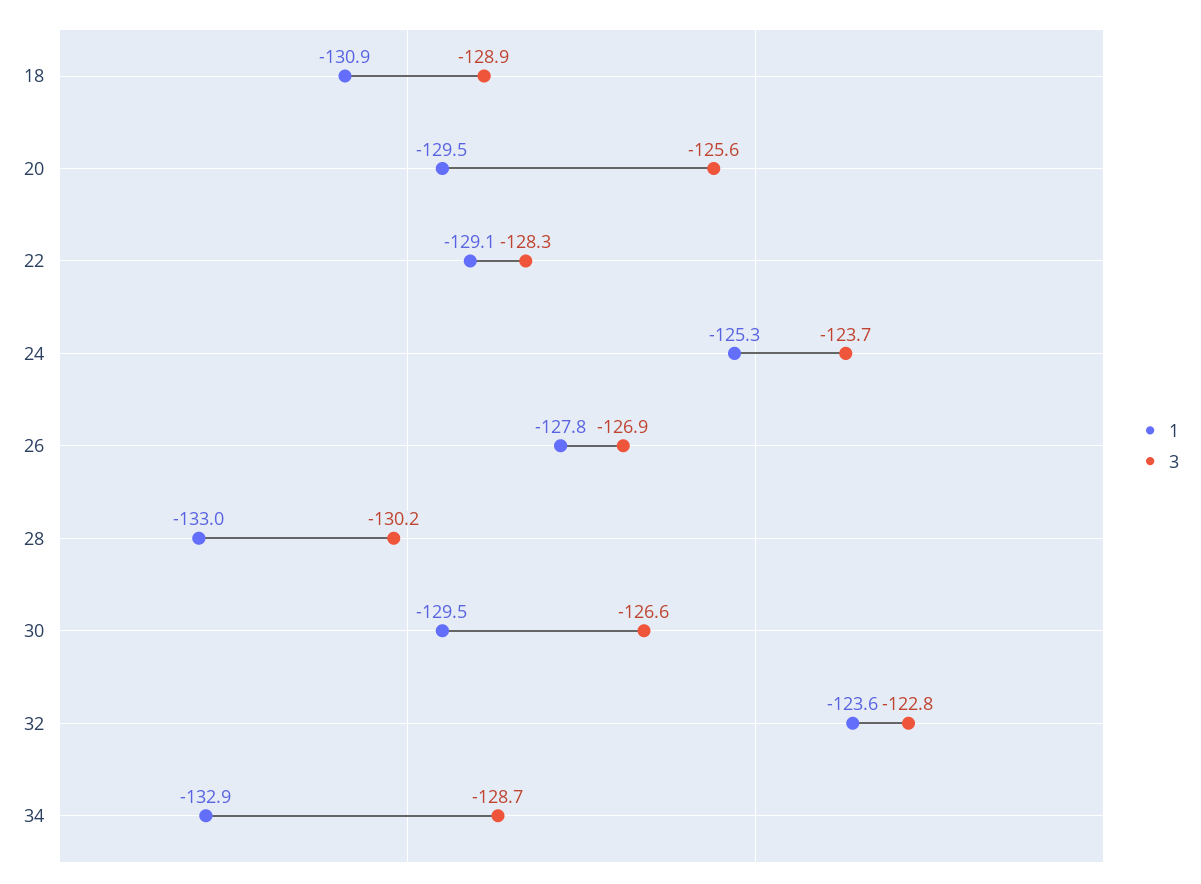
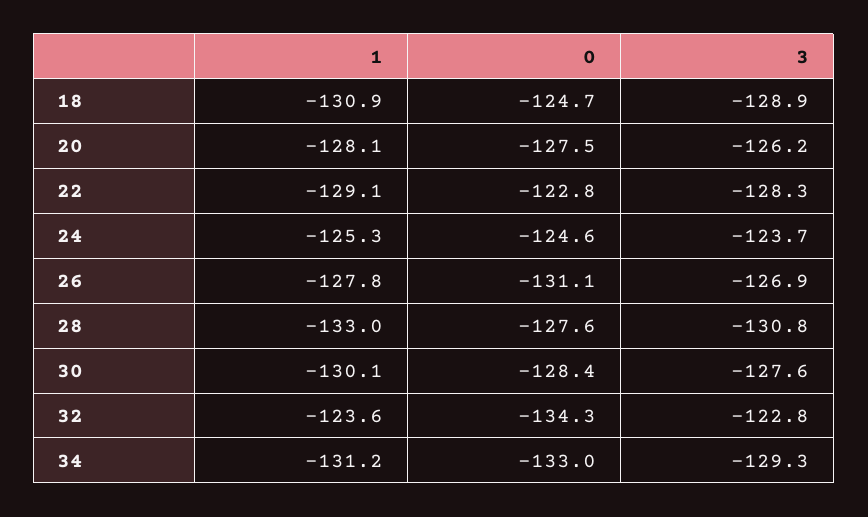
  {
    "1": {
      "18": -130.9,
-     "20": -129.5,
+     "20": -128.1,
      "22": -129.1,
      "24": -125.3,
      "26": -127.8,
      "28": -133,
-     "30": -129.5,
+     "30": -130.1,
      "32": -123.6,
-     "34": -132.9
+     "34": -131.2
    },
    "3": {
      "18": -128.9,
-     "20": -125.6,
+     "20": -126.2,
      "22": -128.3,
      "24": -123.7,
      "26": -126.9,
-     "28": -130.2,
+     "28": -130.8,
-     "30": -126.6,
+     "30": -127.6,
      "32": -122.8,
-     "34": -128.7
+     "34": -129.3
-   }
+   },
+   "0": {
+     "18": -124.7,
+     "20": -127.5,
+     "22": -122.8,
+     "24": -124.6,
+     "26": -131.1,
+     "28": -127.6,
+     "30": -128.4,
+     "32": -134.3,
+     "34": -133
+   }
  }

